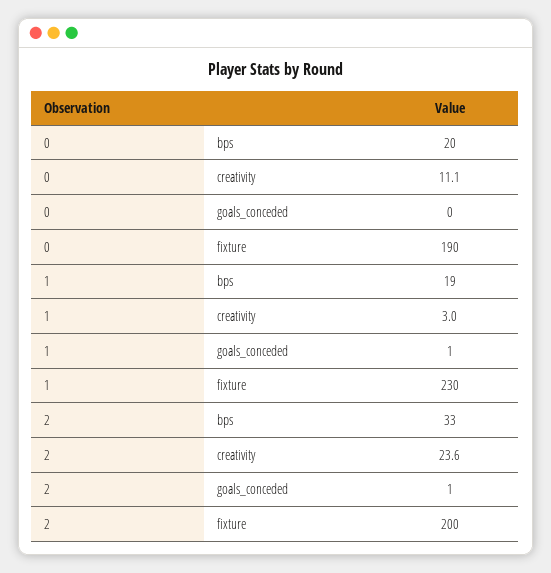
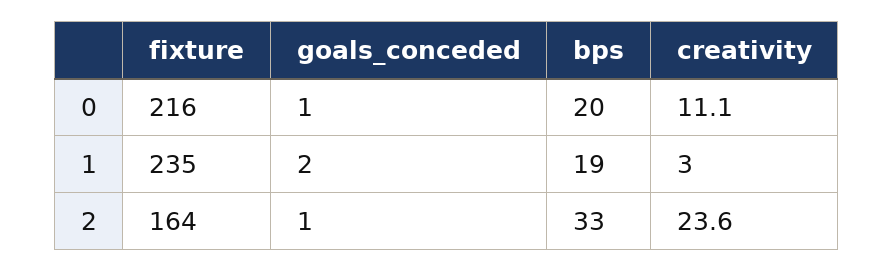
  {
    "0": {
      "bps": 20,
      "creativity": 11.1,
-     "goals_conceded": 0,
+     "goals_conceded": 1,
-     "fixture": 190
+     "fixture": 216
    },
    "1": {
      "bps": 19,
      "creativity": 3,
-     "goals_conceded": 1,
+     "goals_conceded": 2,
-     "fixture": 230
+     "fixture": 235
    },
    "2": {
      "bps": 33,
      "creativity": 23.6,
      "goals_conceded": 1,
-     "fixture": 200
+     "fixture": 164
    }
  }

